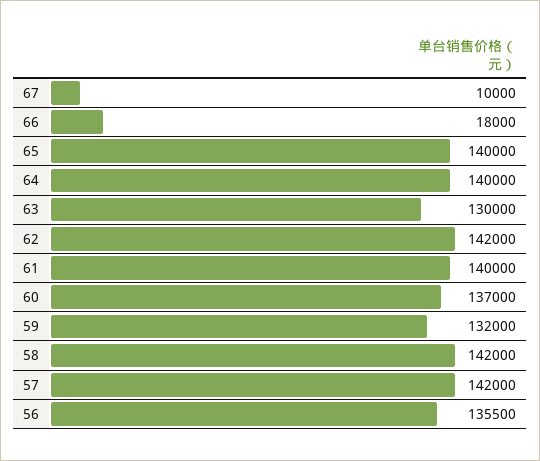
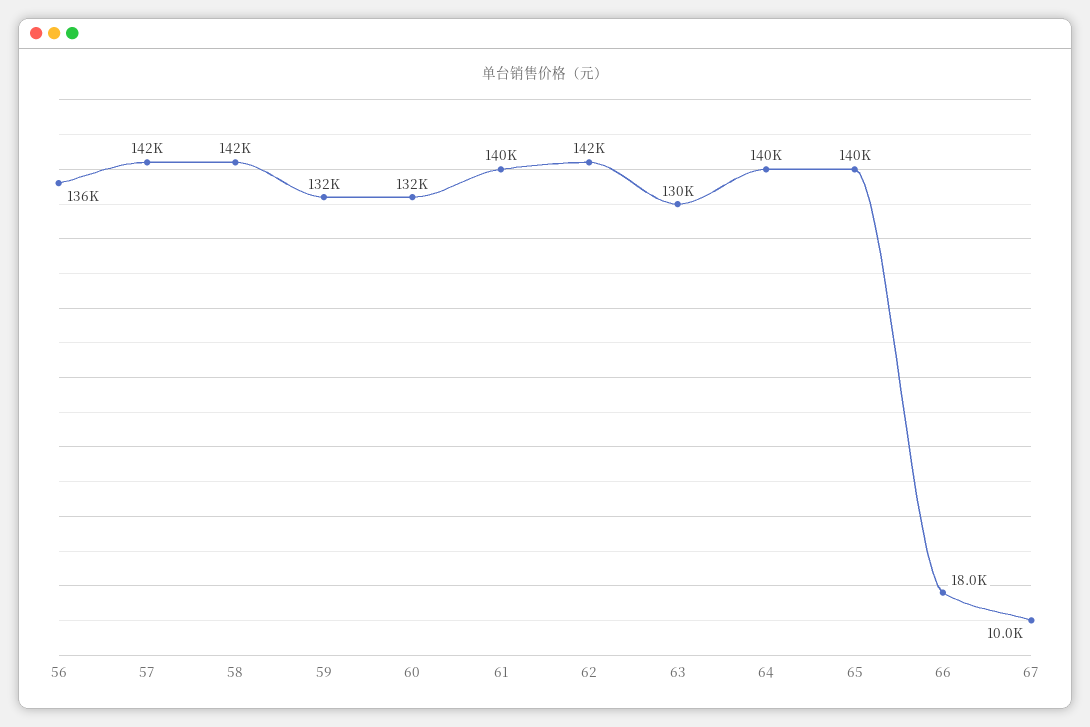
  {
    "67": 10000,
    "66": 18000,
    "65": 140000,
    "64": 140000,
    "63": 130000,
    "62": 142000,
    "61": 140000,
-   "60": 137000,
+   "60": 132000,
    "59": 132000,
    "58": 142000,
    "57": 142000,
    "56": 135500
  }

